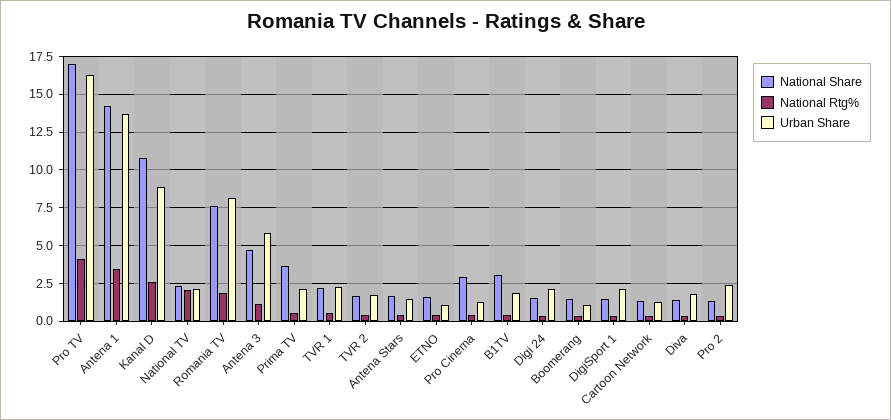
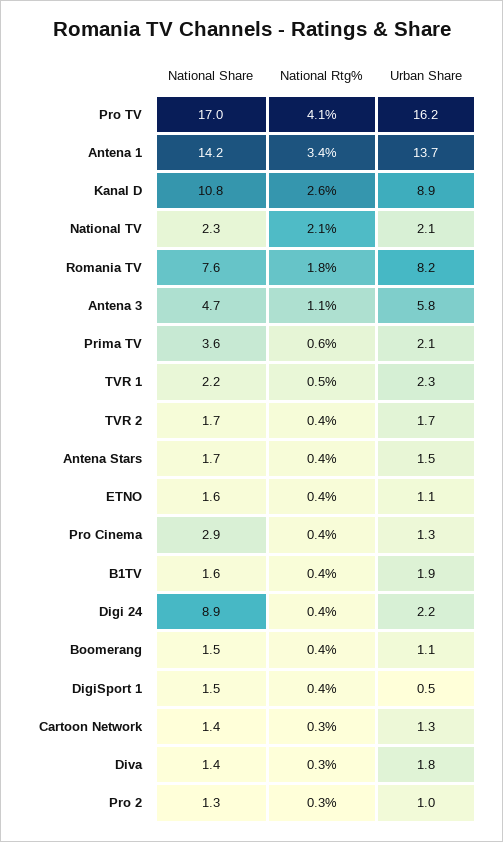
  {
    "National Share": {
      "Pro TV": 17,
      "Antena 1": 14.2,
      "Kanal D": 10.8,
      "National TV": 2.3,
      "Romania TV": 7.6,
      "Antena 3": 4.7,
      "Prima TV": 3.6,
      "TVR 1": 2.2,
      "TVR 2": 1.7,
      "Antena Stars": 1.7,
      "ETNO": 1.6,
      "Pro Cinema": 2.9,
-     "B1TV": 3,
+     "B1TV": 1.6,
-     "Digi 24": 1.5,
+     "Digi 24": 8.9,
      "Boomerang": 1.5,
      "DigiSport 1": 1.5,
      "Cartoon Network": 1.4,
      "Diva": 1.4,
      "Pro 2": 1.3
    },
    "National Rtg%": {
      "Pro TV": 4.1,
      "Antena 1": 3.4,
      "Kanal D": 2.6,
      "National TV": 2.1,
      "Romania TV": 1.8,
      "Antena 3": 1.1,
      "Prima TV": 0.6,
      "TVR 1": 0.5,
      "TVR 2": 0.4,
      "Antena Stars": 0.4,
      "ETNO": 0.4,
      "Pro Cinema": 0.4,
      "B1TV": 0.4,
      "Digi 24": 0.4,
      "Boomerang": 0.4,
      "DigiSport 1": 0.4,
      "Cartoon Network": 0.3,
      "Diva": 0.3,
      "Pro 2": 0.3
    },
    "Urban Share": {
      "Pro TV": 16.2,
      "Antena 1": 13.7,
      "Kanal D": 8.9,
      "National TV": 2.1,
      "Romania TV": 8.2,
      "Antena 3": 5.8,
      "Prima TV": 2.1,
      "TVR 1": 2.3,
      "TVR 2": 1.7,
      "Antena Stars": 1.5,
      "ETNO": 1.1,
      "Pro Cinema": 1.3,
      "B1TV": 1.9,
      "Digi 24": 2.2,
      "Boomerang": 1.1,
-     "DigiSport 1": 2,
+     "DigiSport 1": 0.5,
      "Cartoon Network": 1.3,
      "Diva": 1.8,
-     "Pro 2": 2.5
+     "Pro 2": 1
    }
  }

